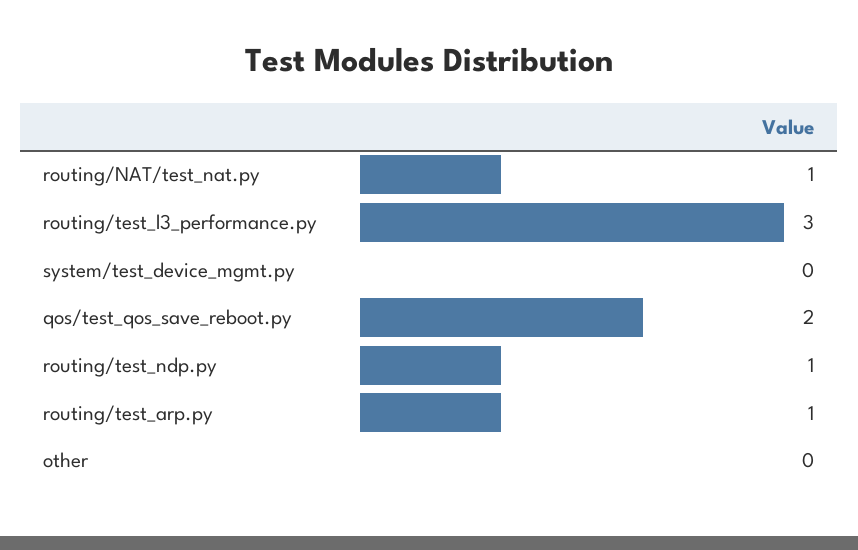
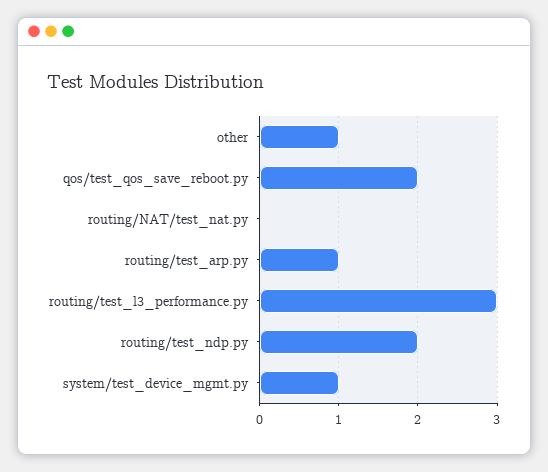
  {
-   "routing/NAT/test_nat.py": 1,
+   "routing/NAT/test_nat.py": 0,
    "routing/test_l3_performance.py": 3,
-   "system/test_device_mgmt.py": 0,
+   "system/test_device_mgmt.py": 1,
    "qos/test_qos_save_reboot.py": 2,
-   "routing/test_ndp.py": 1,
+   "routing/test_ndp.py": 2,
    "routing/test_arp.py": 1,
-   "other": 0
+   "other": 1
  }

